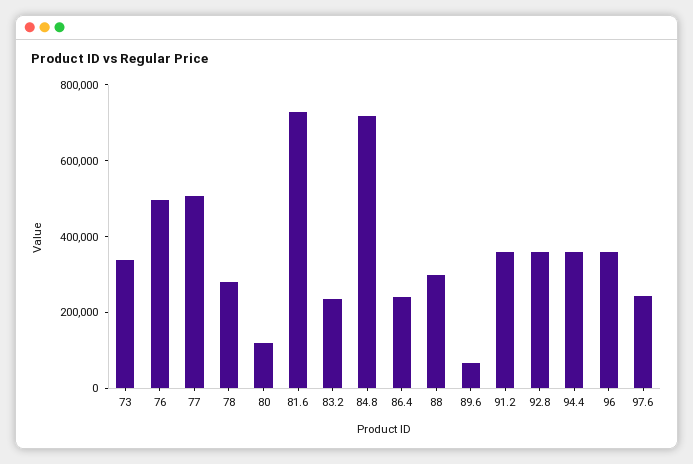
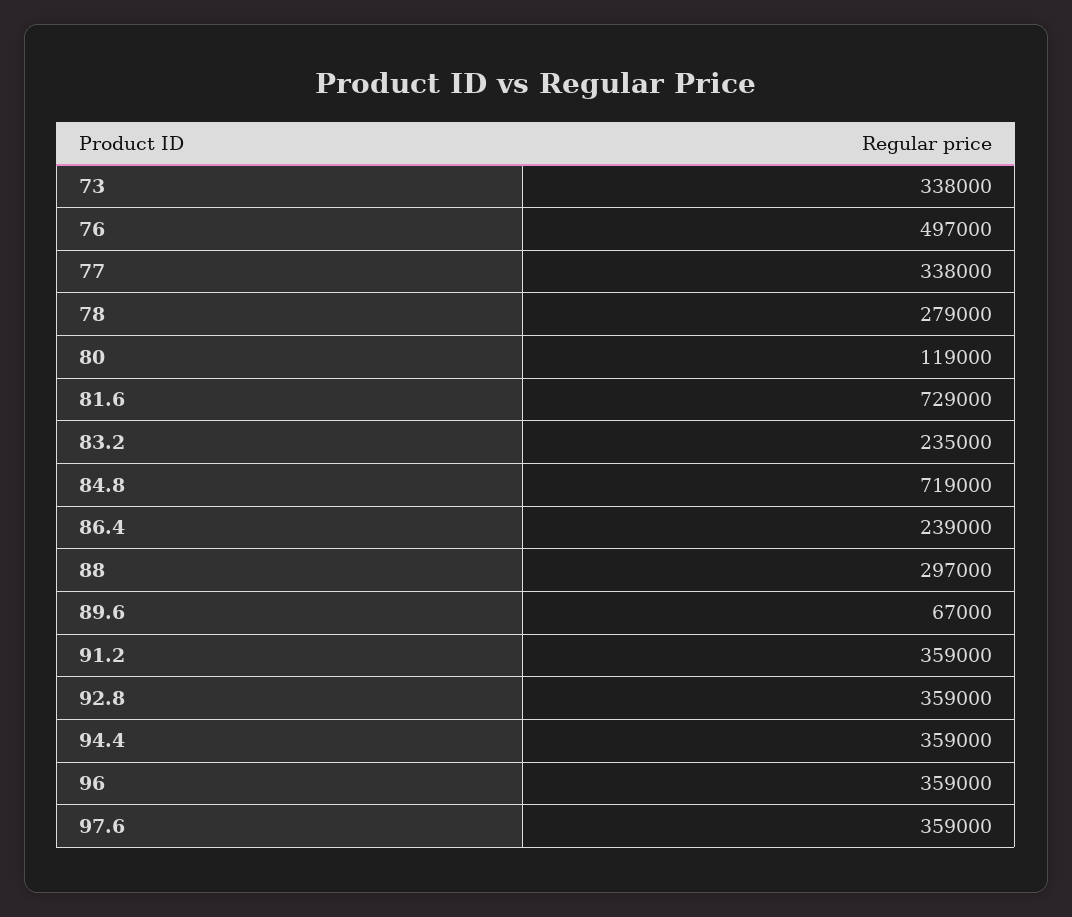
  {
    "73": 338000,
    "76": 497000,
-   "77": 500000,
+   "77": 338000,
    "78": 279000,
    "80": 119000,
    "81.6": 729000,
    "83.2": 235000,
    "84.8": 719000,
    "86.4": 239000,
    "88": 297000,
    "89.6": 67000,
    "91.2": 359000,
    "92.8": 359000,
    "94.4": 359000,
    "96": 359000,
-   "97.6": 250000
+   "97.6": 359000
  }

